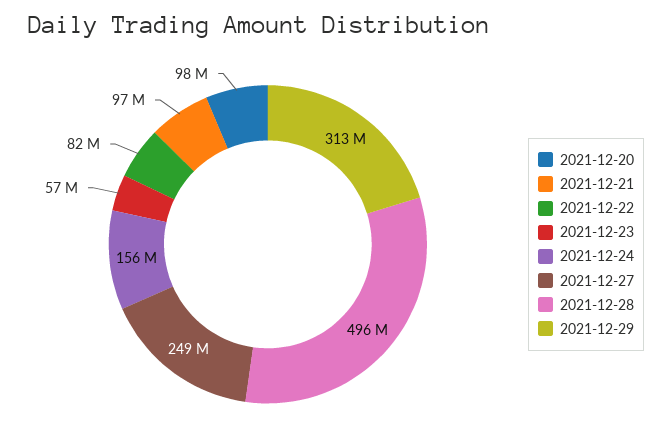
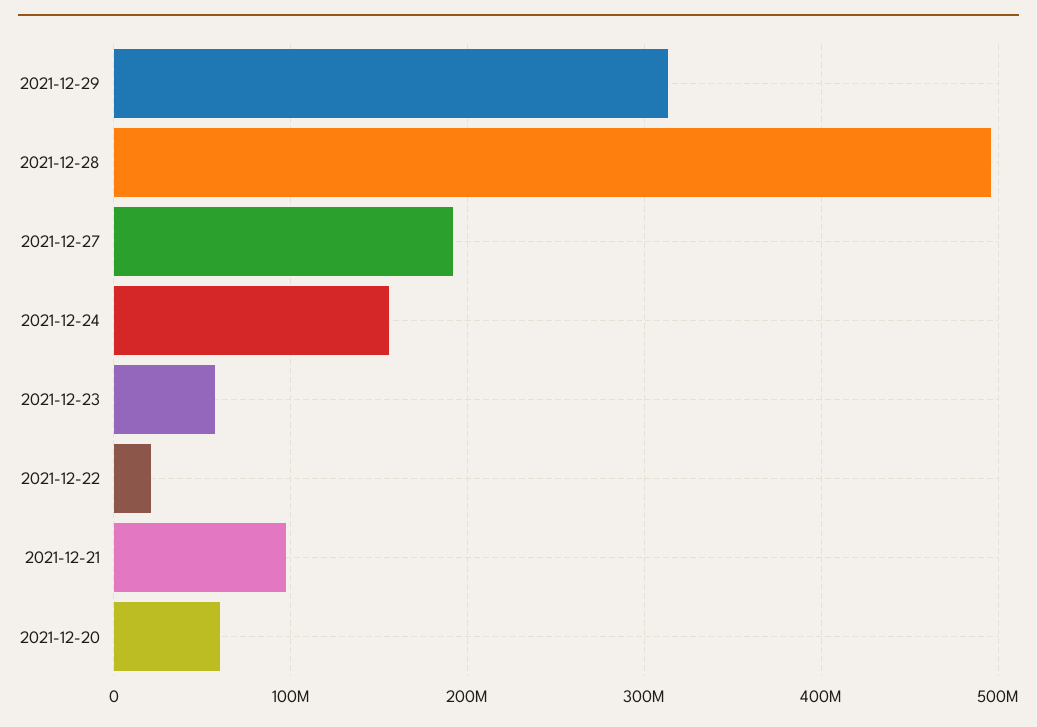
  {
-   "2021-12-20": 98000000,
+   "2021-12-20": 60000000,
    "2021-12-21": 97000000,
-   "2021-12-22": 82000000,
+   "2021-12-22": 20000000,
    "2021-12-23": 57000000,
    "2021-12-24": 156000000,
-   "2021-12-27": 249000000,
+   "2021-12-27": 190000000,
    "2021-12-28": 496000000,
    "2021-12-29": 313000000
  }

